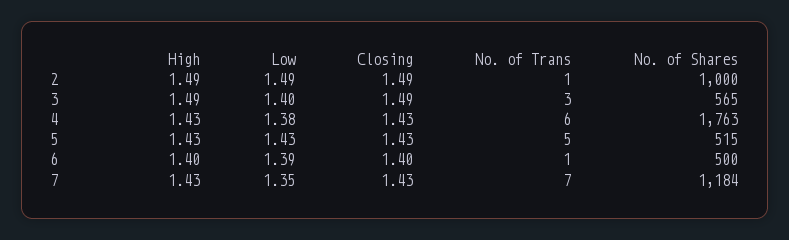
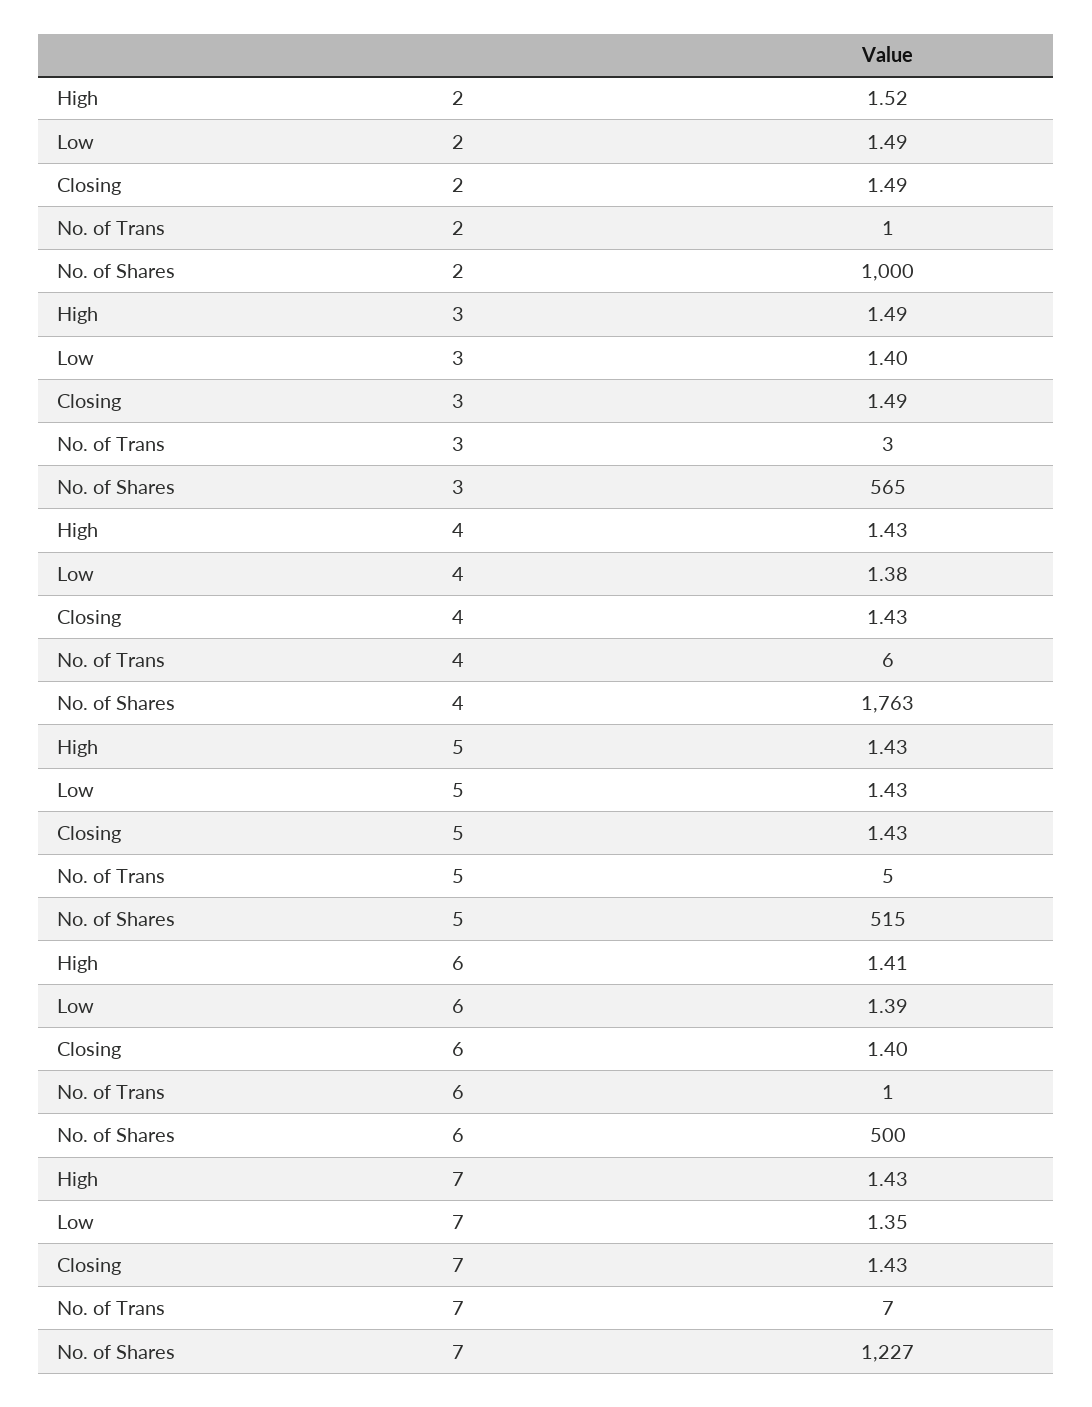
  {
    "High": {
-     "2": 1.49,
+     "2": 1.52,
      "3": 1.49,
      "4": 1.43,
      "5": 1.43,
-     "6": 1.4,
+     "6": 1.41,
      "7": 1.43
    },
    "Low": {
      "2": 1.49,
      "3": 1.4,
      "4": 1.38,
      "5": 1.43,
      "6": 1.39,
      "7": 1.35
    },
    "Closing": {
      "2": 1.49,
      "3": 1.49,
      "4": 1.43,
      "5": 1.43,
      "6": 1.4,
      "7": 1.43
    },
    "No. of Trans": {
      "2": 1,
      "3": 3,
      "4": 6,
      "5": 5,
      "6": 1,
      "7": 7
    },
    "No. of Shares": {
      "2": 1000,
      "3": 565,
      "4": 1763,
      "5": 515,
      "6": 500,
-     "7": 1184
+     "7": 1227
    }
  }

